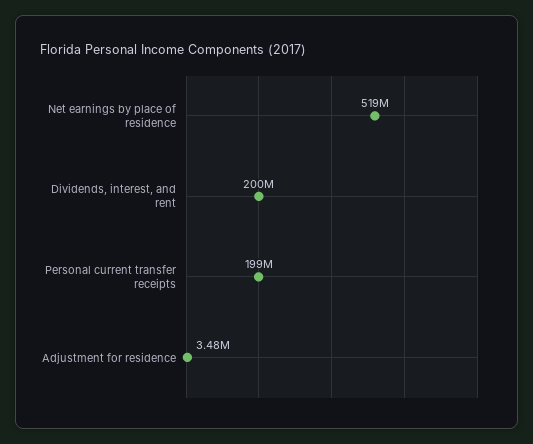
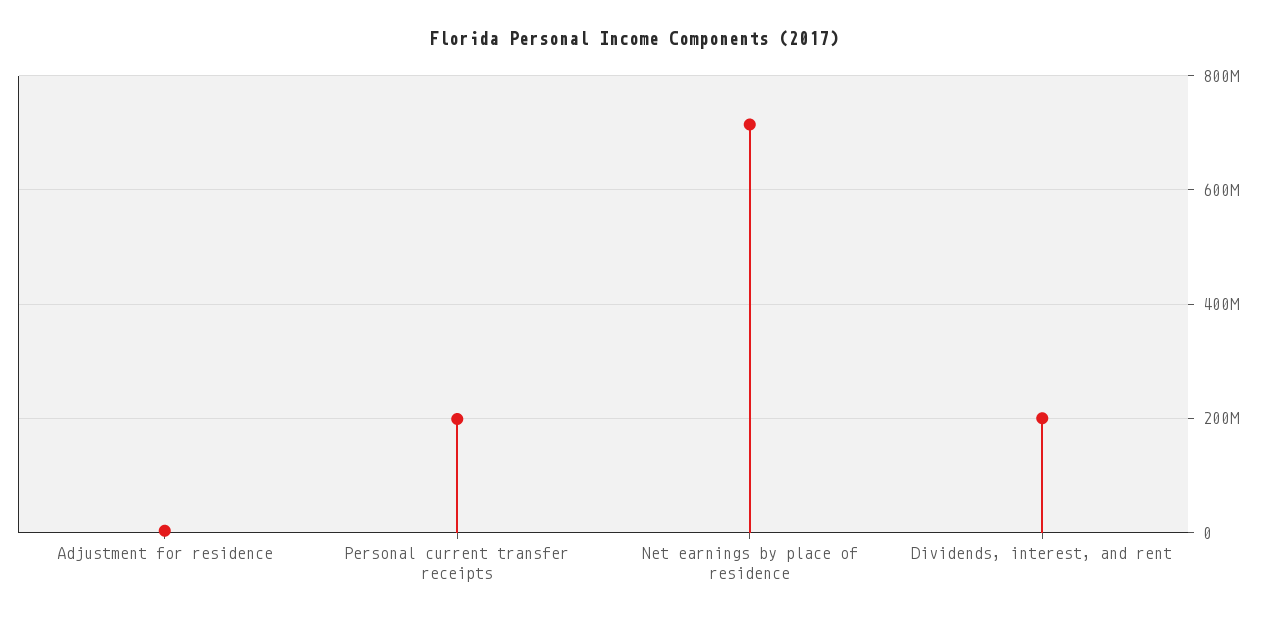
  {
-   "Net earnings by place of residence": 519000000,
+   "Net earnings by place of residence": 720000000,
    "Dividends, interest, and rent": 200000000,
    "Personal current transfer receipts": 199000000,
    "Adjustment for residence": 3480000
  }

